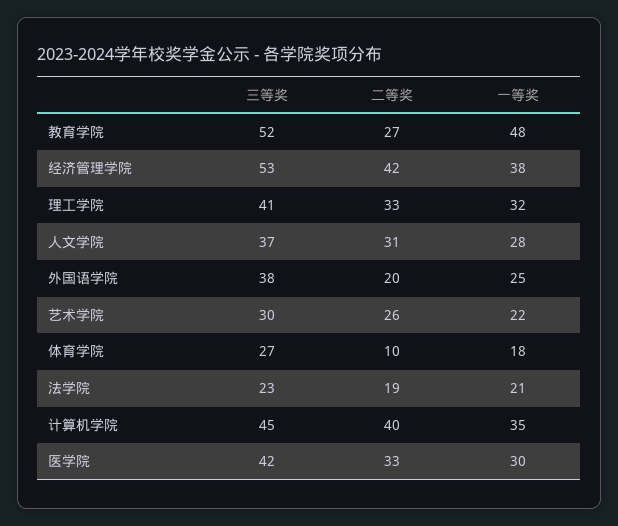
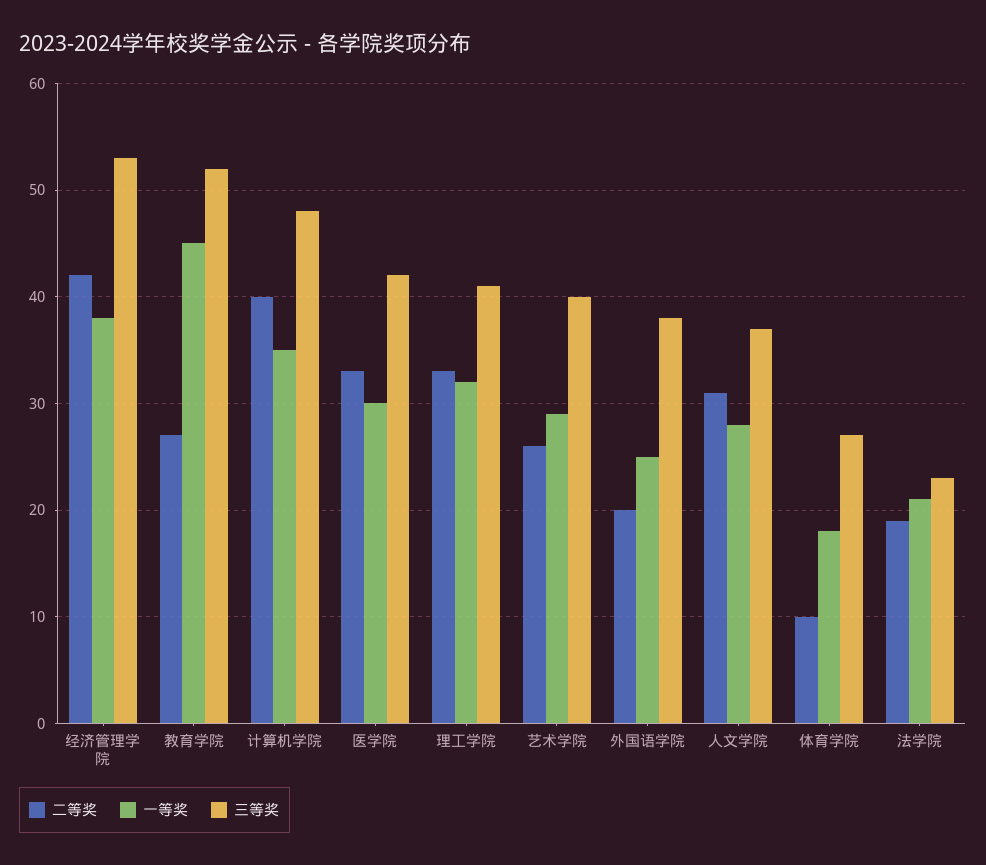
  {
    "三等奖": {
      "教育学院": 52,
      "经济管理学院": 53,
      "理工学院": 41,
      "人文学院": 37,
      "外国语学院": 38,
-     "艺术学院": 30,
+     "艺术学院": 40,
      "体育学院": 27,
      "法学院": 23,
-     "计算机学院": 45,
+     "计算机学院": 48,
      "医学院": 42
    },
    "二等奖": {
      "教育学院": 27,
      "经济管理学院": 42,
      "理工学院": 33,
      "人文学院": 31,
      "外国语学院": 20,
      "艺术学院": 26,
      "体育学院": 10,
      "法学院": 19,
      "计算机学院": 40,
      "医学院": 33
    },
    "一等奖": {
-     "教育学院": 48,
+     "教育学院": 45,
      "经济管理学院": 38,
      "理工学院": 32,
      "人文学院": 28,
      "外国语学院": 25,
-     "艺术学院": 22,
+     "艺术学院": 29,
      "体育学院": 18,
      "法学院": 21,
      "计算机学院": 35,
      "医学院": 30
    }
  }

